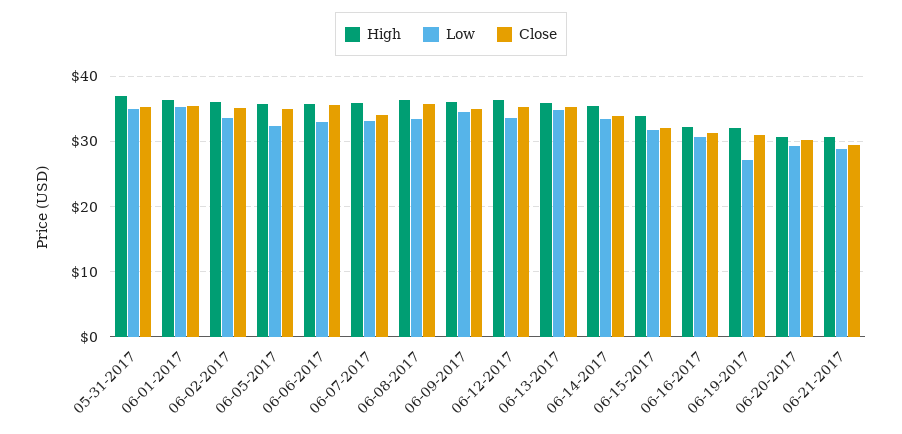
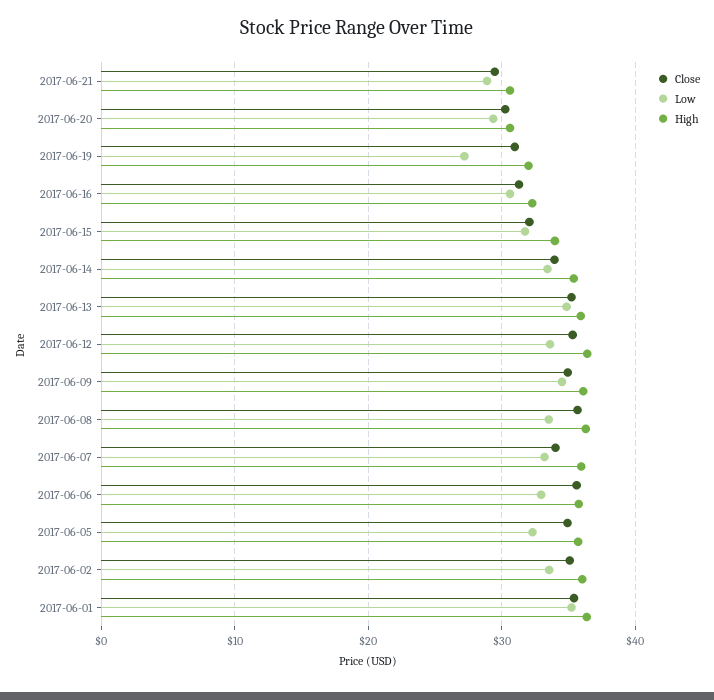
  {
    "High": {
-     "05-31-2017": 37,
      "06-01-2017": 36,
      "06-02-2017": 36,
      "06-05-2017": 36,
      "06-06-2017": 36,
      "06-07-2017": 36,
      "06-08-2017": 36,
      "06-09-2017": 36,
      "06-12-2017": 36,
      "06-13-2017": 36,
      "06-14-2017": 35,
      "06-15-2017": 34,
      "06-16-2017": 32,
      "06-19-2017": 32,
      "06-20-2017": 31,
      "06-21-2017": 31
    },
    "Low": {
-     "05-31-2017": 35,
      "06-01-2017": 35,
      "06-02-2017": 34,
      "06-05-2017": 32,
      "06-06-2017": 33,
      "06-07-2017": 33,
      "06-08-2017": 34,
      "06-09-2017": 35,
      "06-12-2017": 34,
      "06-13-2017": 35,
      "06-14-2017": 33,
      "06-15-2017": 32,
      "06-16-2017": 31,
      "06-19-2017": 27,
      "06-20-2017": 29,
      "06-21-2017": 29
    },
    "Close": {
-     "05-31-2017": 35,
      "06-01-2017": 35,
      "06-02-2017": 35,
      "06-05-2017": 35,
      "06-06-2017": 36,
      "06-07-2017": 34,
      "06-08-2017": 36,
      "06-09-2017": 35,
      "06-12-2017": 35,
      "06-13-2017": 35,
      "06-14-2017": 34,
      "06-15-2017": 32,
      "06-16-2017": 31,
      "06-19-2017": 31,
      "06-20-2017": 30,
      "06-21-2017": 29
    }
  }

